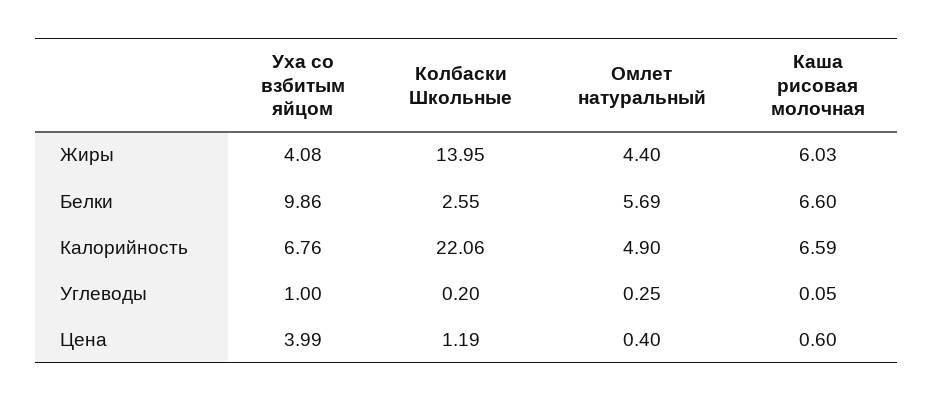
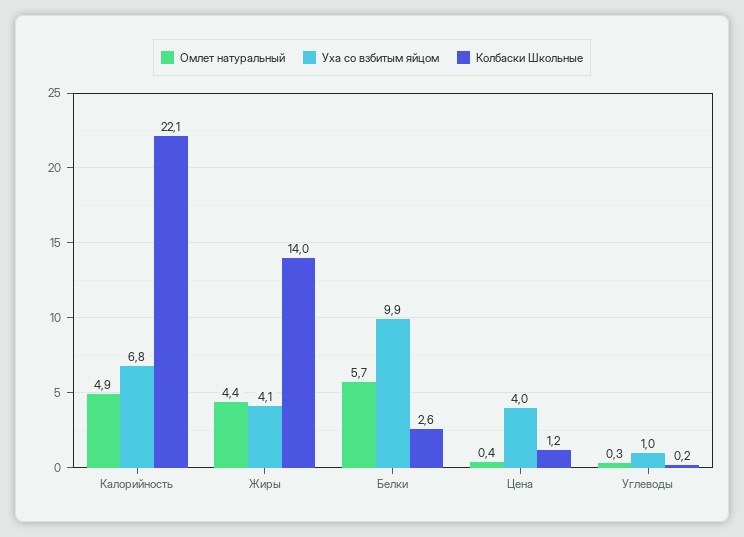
  {
    "Уха со взбитым яйцом": {
      "Жиры": 4.08,
      "Белки": 9.86,
      "Калорийность": 6.76,
      "Углеводы": 1,
      "Цена": 3.99
    },
    "Колбаски Школьные": {
      "Жиры": 13.95,
      "Белки": 2.55,
      "Калорийность": 22.06,
      "Углеводы": 0.2,
      "Цена": 1.19
    },
    "Омлет натуральный": {
      "Жиры": 4.4,
      "Белки": 5.69,
      "Калорийность": 4.9,
      "Углеводы": 0.25,
      "Цена": 0.4
-   },
+   }
-   "Каша рисовая молочная": {
-     "Жиры": 6.03,
-     "Белки": 6.6,
-     "Калорийность": 6.59,
-     "Углеводы": 0.05,
-     "Цена": 0.6
-   }
  }

